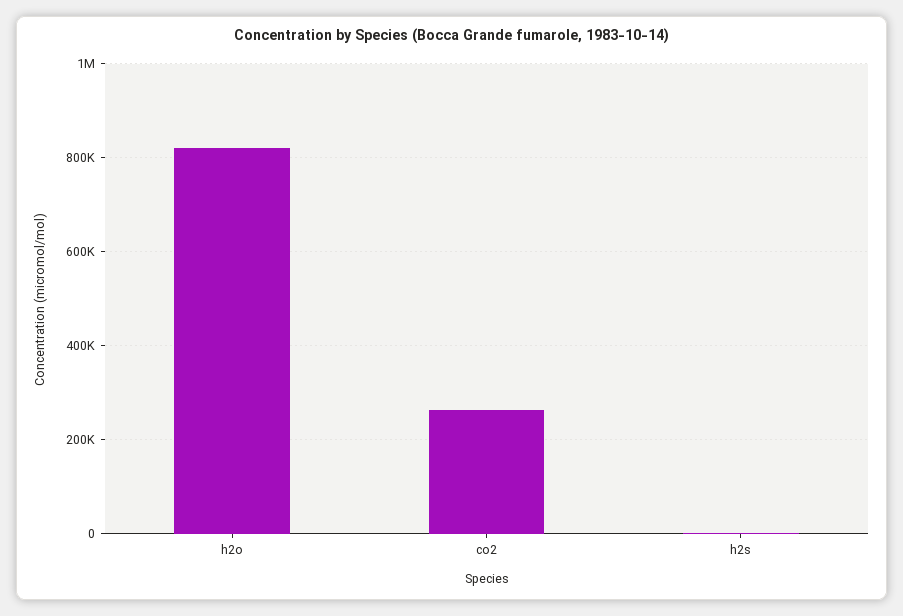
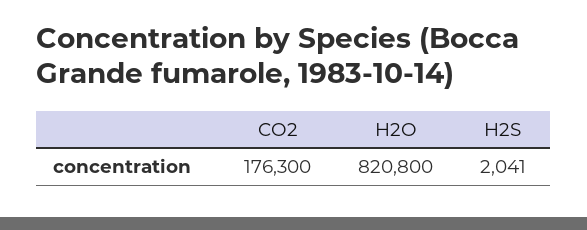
  {
    "h2o": 820800,
-   "co2": 260000,
+   "co2": 176300,
    "h2s": 2041
  }

